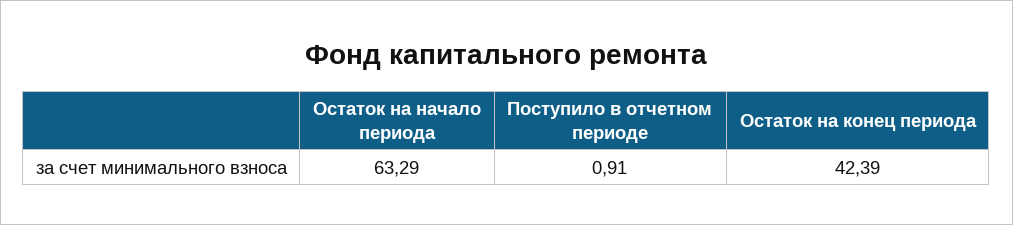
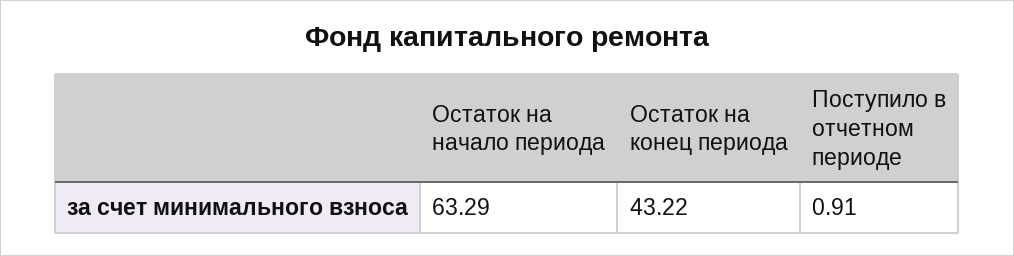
  {
    "Остаток на начало периода": 63.29,
    "Поступило в отчетном периоде": 0.91,
-   "Остаток на конец периода": 42.39
+   "Остаток на конец периода": 43.22
  }

